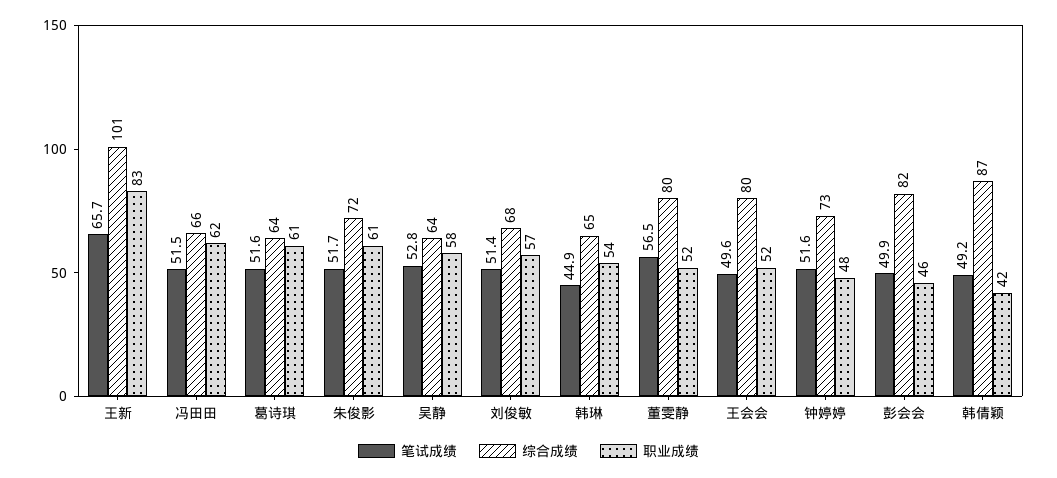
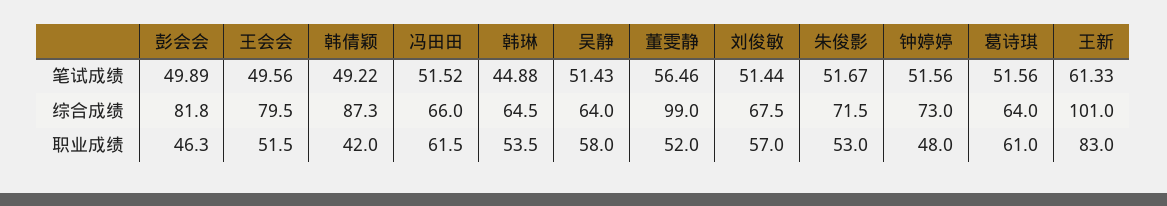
  {
    "笔试成绩": {
-     "王新": 65.7,
+     "王新": 61.33,
      "冯田田": 51.52,
      "葛诗琪": 51.56,
      "朱俊影": 51.67,
-     "吴静": 52.8,
+     "吴静": 51.43,
      "刘俊敏": 51.44,
      "韩琳": 44.88,
      "董雯静": 56.46,
      "王会会": 49.56,
      "钟婷婷": 51.56,
      "彭会会": 49.89,
      "韩倩颖": 49.22
    },
    "综合成绩": {
      "王新": 101,
      "冯田田": 66,
      "葛诗琪": 64,
      "朱俊影": 71.5,
      "吴静": 64,
      "刘俊敏": 67.5,
      "韩琳": 64.5,
-     "董雯静": 80,
+     "董雯静": 99,
      "王会会": 79.5,
      "钟婷婷": 73,
      "彭会会": 81.8,
      "韩倩颖": 87.3
    },
    "职业成绩": {
      "王新": 83,
      "冯田田": 61.5,
      "葛诗琪": 61,
-     "朱俊影": 61,
+     "朱俊影": 53,
      "吴静": 58,
      "刘俊敏": 57,
      "韩琳": 53.5,
      "董雯静": 52,
      "王会会": 51.5,
      "钟婷婷": 48,
      "彭会会": 46.3,
      "韩倩颖": 42
    }
  }

